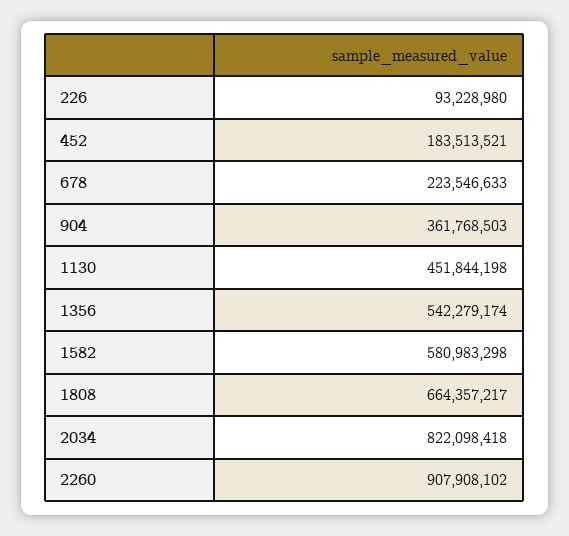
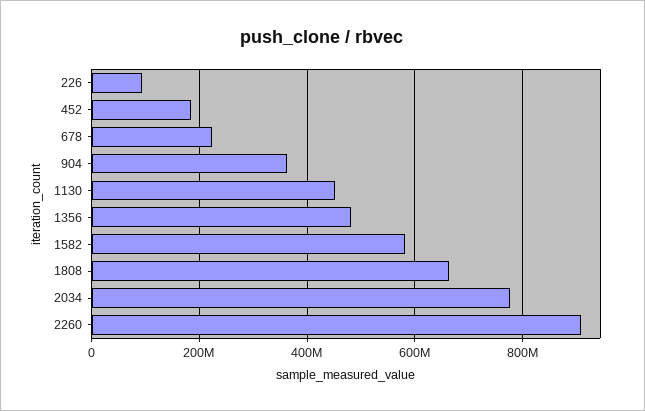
  {
    "226": 93228980,
    "452": 183513521,
    "678": 223546633,
    "904": 361768503,
    "1130": 451844198,
-   "1356": 542279174,
+   "1356": 480000000,
    "1582": 580983298,
    "1808": 664357217,
-   "2034": 822098418,
+   "2034": 780000000,
    "2260": 907908102
  }

